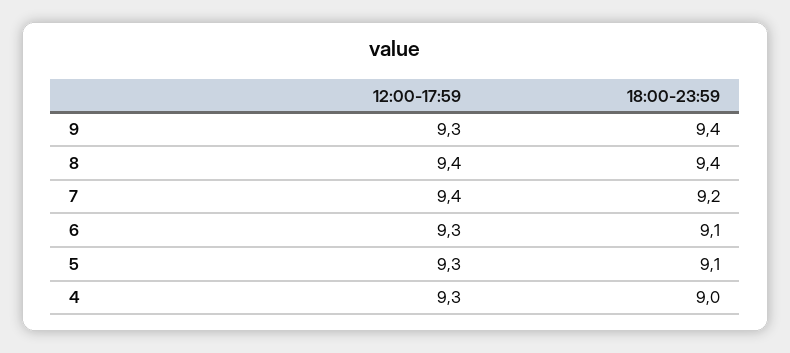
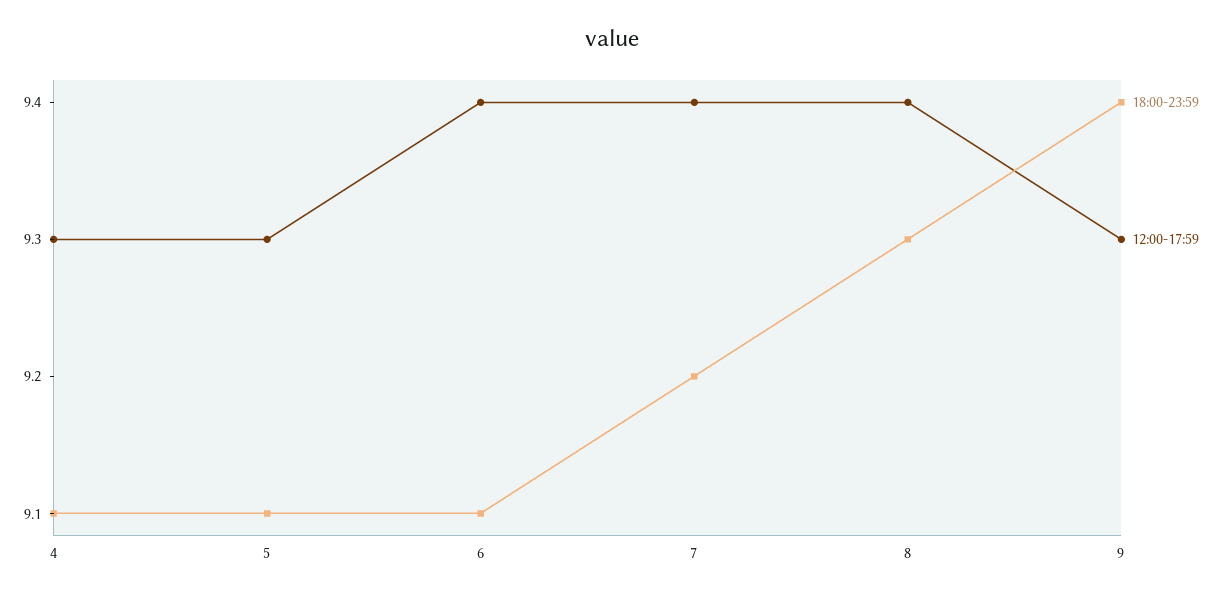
  {
    "12:00-17:59": {
      "9": 9.3,
      "8": 9.4,
      "7": 9.4,
-     "6": 9.3,
+     "6": 9.4,
      "5": 9.3,
      "4": 9.3
    },
    "18:00-23:59": {
      "9": 9.4,
-     "8": 9.4,
+     "8": 9.3,
      "7": 9.2,
      "6": 9.1,
      "5": 9.1,
-     "4": 9
+     "4": 9.1
    }
  }

